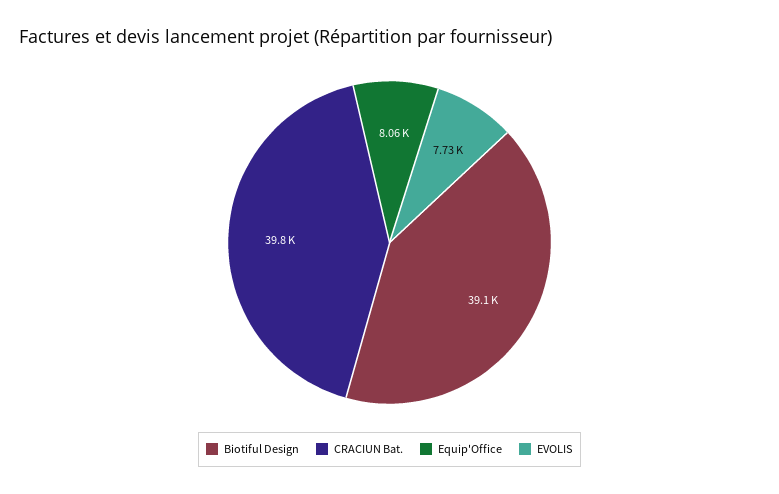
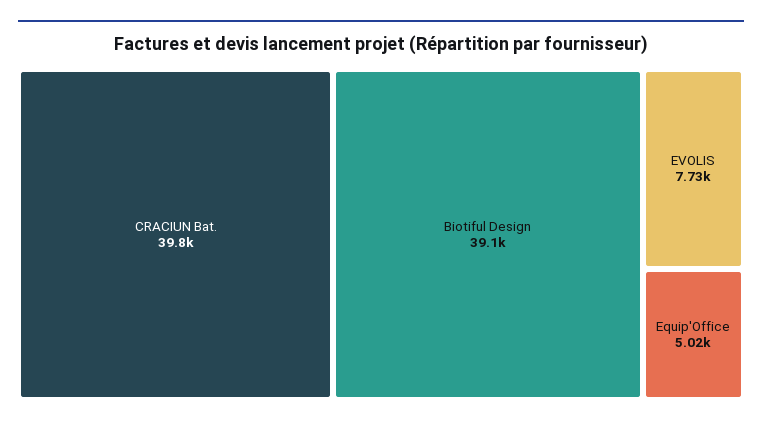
  {
    "Biotiful Design": 39100,
    "CRACIUN Bat.": 39800,
-   "Equip'Office": 8060,
+   "Equip'Office": 5020,
    "EVOLIS": 7730
  }

